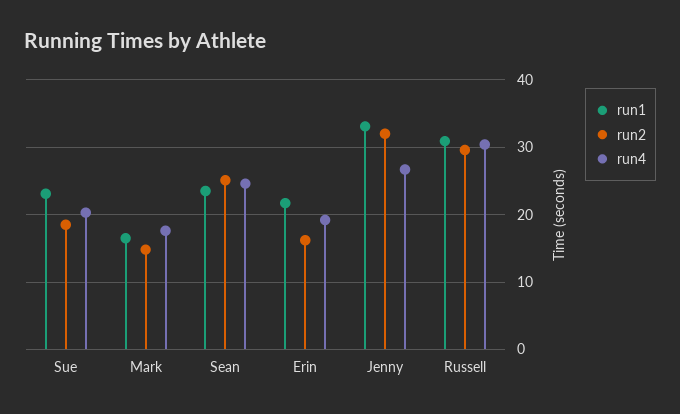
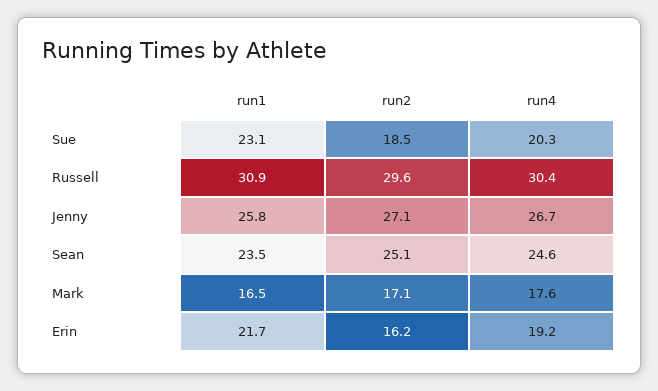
  {
    "run1": {
      "Sue": 23.1,
      "Mark": 16.5,
      "Sean": 23.5,
      "Erin": 21.7,
-     "Jenny": 33,
+     "Jenny": 25.8,
      "Russell": 30.9
    },
    "run2": {
      "Sue": 18.5,
-     "Mark": 15,
+     "Mark": 17.1,
      "Sean": 25.1,
      "Erin": 16.2,
-     "Jenny": 32,
+     "Jenny": 27.1,
      "Russell": 29.6
    },
    "run4": {
      "Sue": 20.3,
      "Mark": 17.6,
      "Sean": 24.6,
      "Erin": 19.2,
      "Jenny": 26.7,
      "Russell": 30.4
    }
  }

